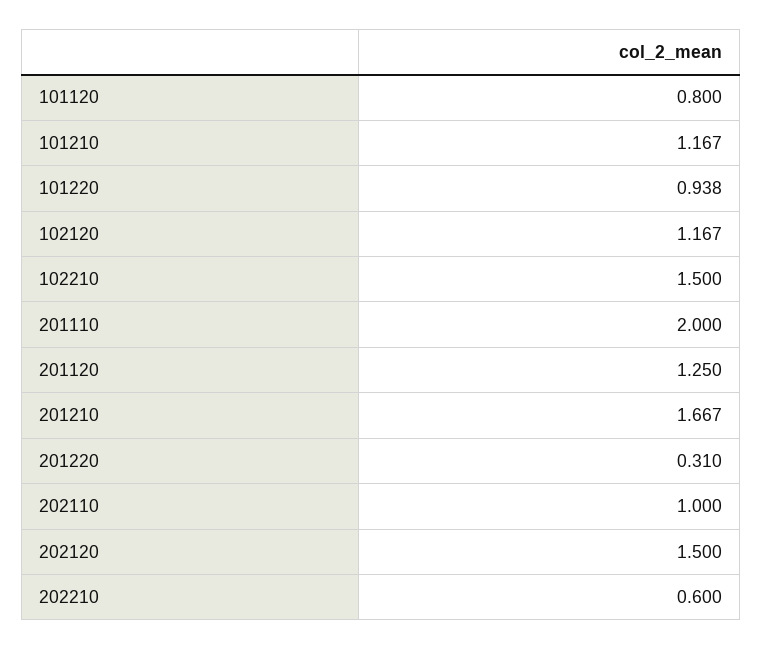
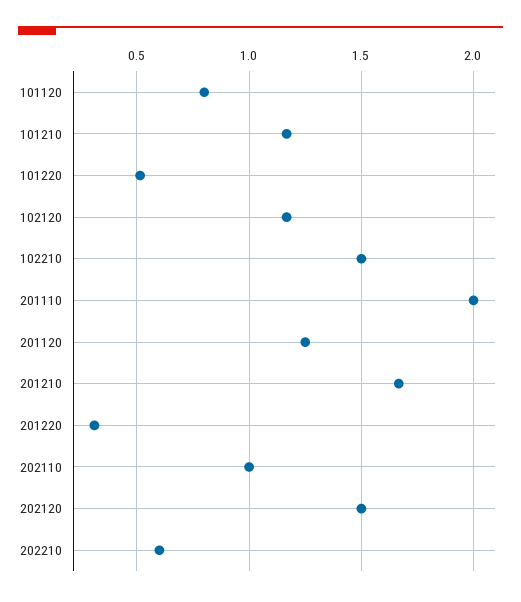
  {
    "101120": 0.8,
    "101210": 1.167,
-   "101220": 0.938,
+   "101220": 0.5,
    "102120": 1.167,
    "102210": 1.5,
    "201110": 2,
    "201120": 1.25,
    "201210": 1.667,
    "201220": 0.31,
    "202110": 1,
    "202120": 1.5,
    "202210": 0.6
  }

